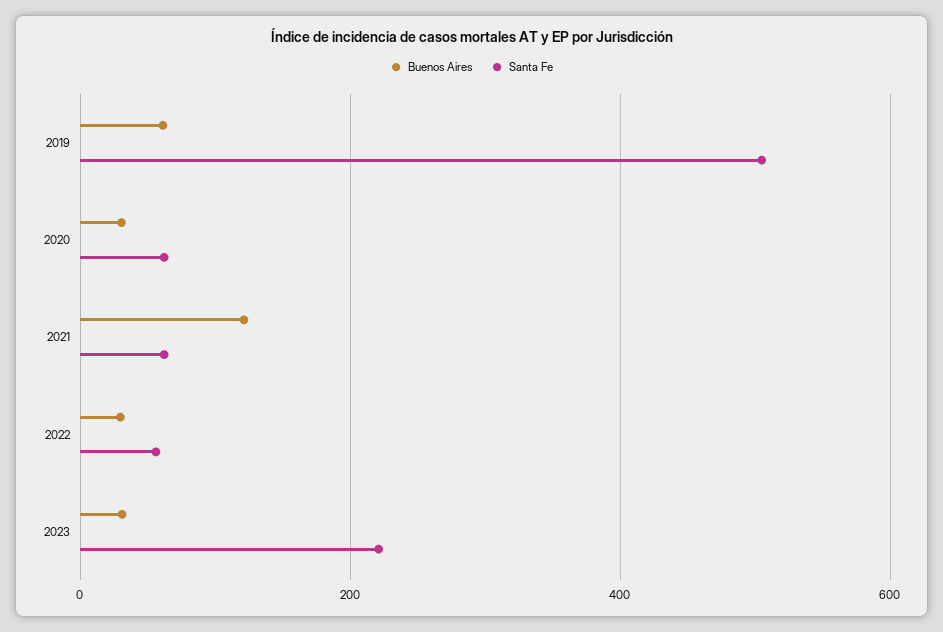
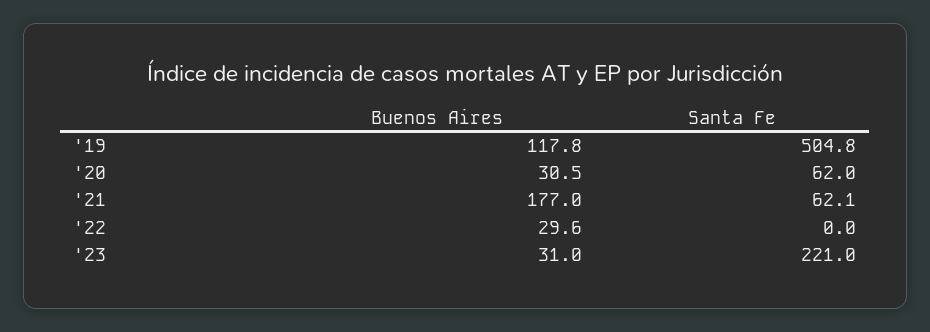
  {
    "Buenos Aires": {
-     "2019": 60,
+     "2019": 117.8,
      "2020": 30.5,
-     "2021": 120,
+     "2021": 177,
      "2022": 29.6,
      "2023": 31
    },
    "Santa Fe": {
      "2019": 504.8,
      "2020": 62,
      "2021": 62.1,
-     "2022": 60,
+     "2022": 0,
      "2023": 221
    }
  }

